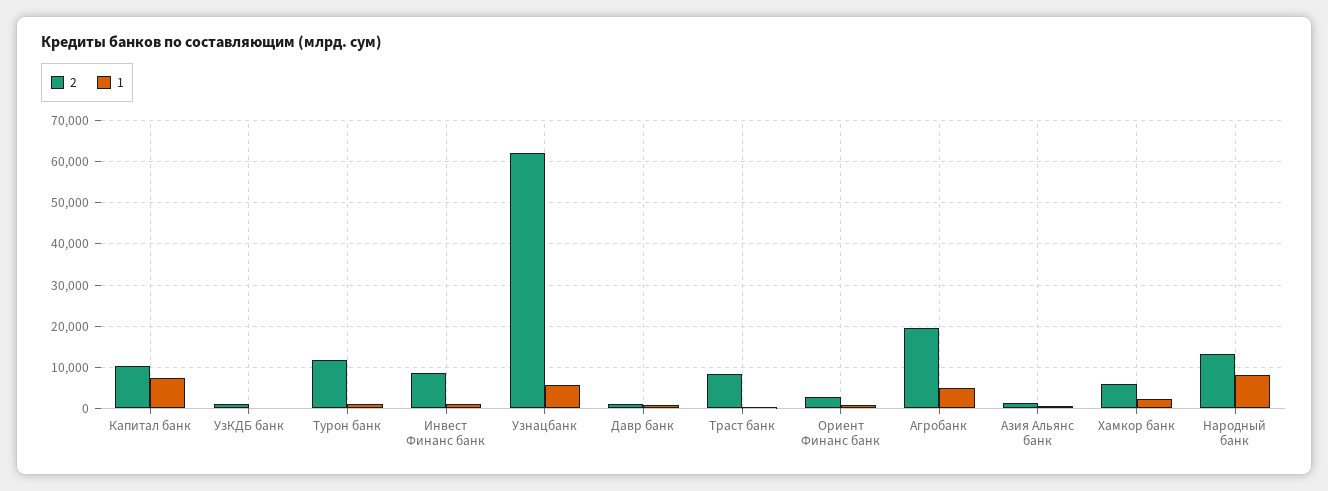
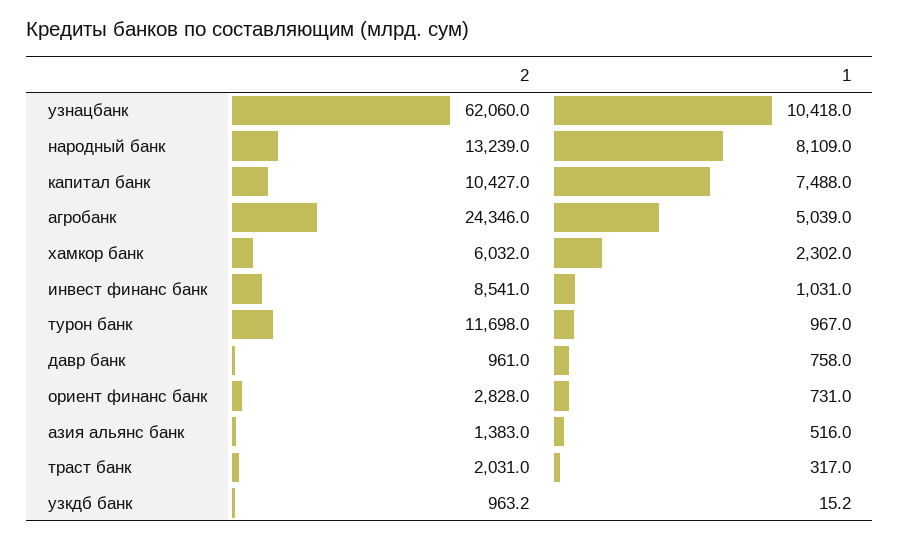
  {
    "2": {
      "Капитал банк": 10427,
      "УзКДБ банк": 963.2,
      "Турон банк": 11698,
      "Инвест Финанс банк": 8541,
      "Узнацбанк": 62060,
      "Давр банк": 961,
-     "Траст банк": 8000,
+     "Траст банк": 2031,
      "Ориент Финанс банк": 2828,
-     "Агробанк": 20000,
+     "Агробанк": 24346,
      "Азия Альянс банк": 1383,
      "Хамкор банк": 6032,
      "Народный банк": 13239
    },
    "1": {
      "Капитал банк": 7488,
      "УзКДБ банк": 15.2,
      "Турон банк": 967,
      "Инвест Финанс банк": 1031,
-     "Узнацбанк": 6000,
+     "Узнацбанк": 10418,
      "Давр банк": 758,
      "Траст банк": 317,
      "Ориент Финанс банк": 731,
      "Агробанк": 5039,
      "Азия Альянс банк": 516,
      "Хамкор банк": 2302,
      "Народный банк": 8109
    }
  }

